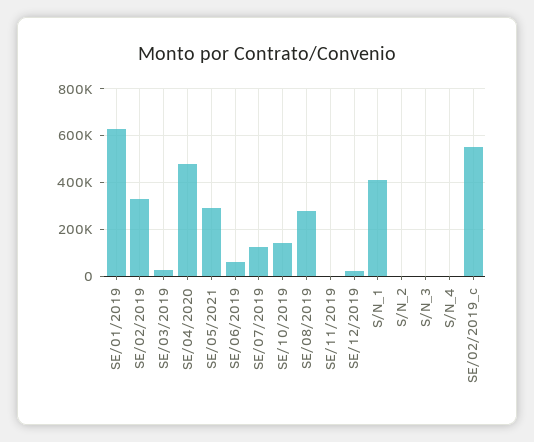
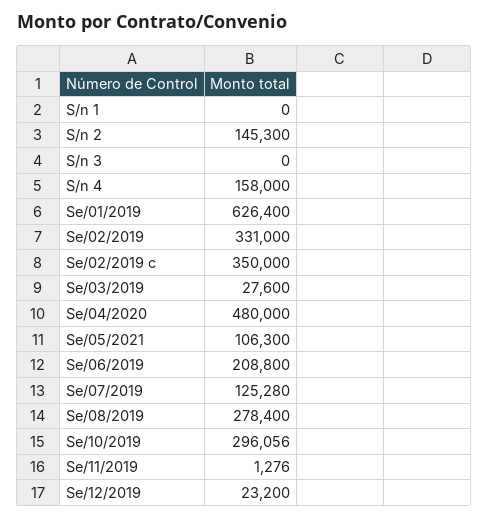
  {
    "SE/01/2019": 626400,
    "SE/02/2019": 331000,
    "SE/03/2019": 27600,
    "SE/04/2020": 480000,
-   "SE/05/2021": 300000,
+   "SE/05/2021": 106300,
-   "SE/06/2019": 50000,
+   "SE/06/2019": 208800,
    "SE/07/2019": 125280,
-   "SE/10/2019": 150000,
+   "SE/10/2019": 296056,
    "SE/08/2019": 278400,
    "SE/11/2019": 1276,
    "SE/12/2019": 23200,
-   "S/N_1": 400000,
+   "S/N_1": 0,
-   "S/N_2": 0,
+   "S/N_2": 145300,
    "S/N_3": 0,
-   "S/N_4": 0,
+   "S/N_4": 158000,
-   "SE/02/2019_c": 550000
+   "SE/02/2019_c": 350000
  }

